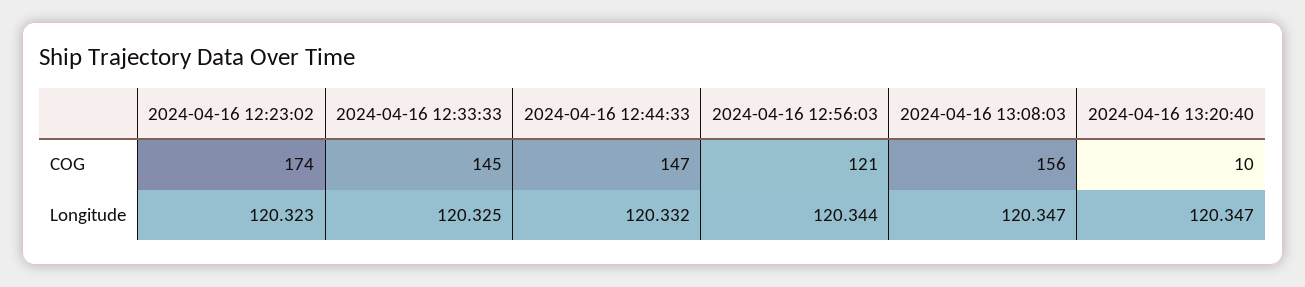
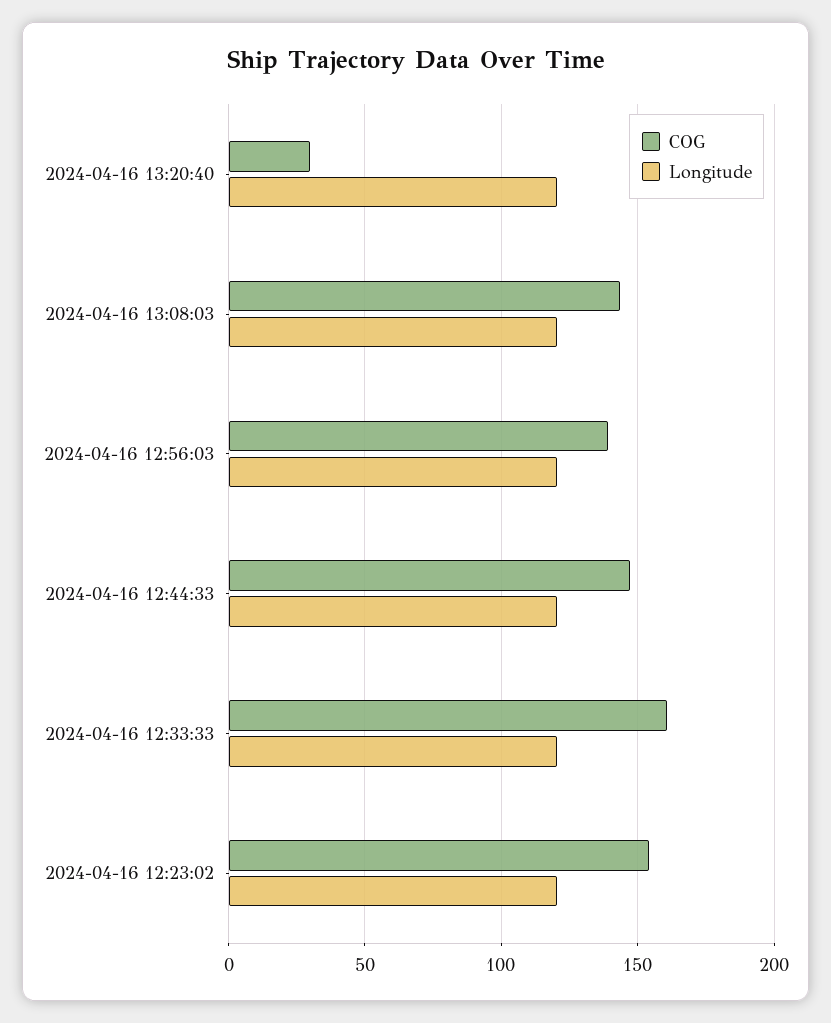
  {
    "COG": {
-     "2024-04-16 12:23:02": 174,
+     "2024-04-16 12:23:02": 155,
-     "2024-04-16 12:33:33": 145,
+     "2024-04-16 12:33:33": 160,
      "2024-04-16 12:44:33": 147,
-     "2024-04-16 12:56:03": 121,
+     "2024-04-16 12:56:03": 140,
-     "2024-04-16 13:08:03": 156,
+     "2024-04-16 13:08:03": 145,
-     "2024-04-16 13:20:40": 10
+     "2024-04-16 13:20:40": 30
    },
    "Longitude": {
      "2024-04-16 12:23:02": 120.323,
      "2024-04-16 12:33:33": 120.325,
      "2024-04-16 12:44:33": 120.332,
      "2024-04-16 12:56:03": 120.344,
      "2024-04-16 13:08:03": 120.347,
      "2024-04-16 13:20:40": 120.347
    }
  }

